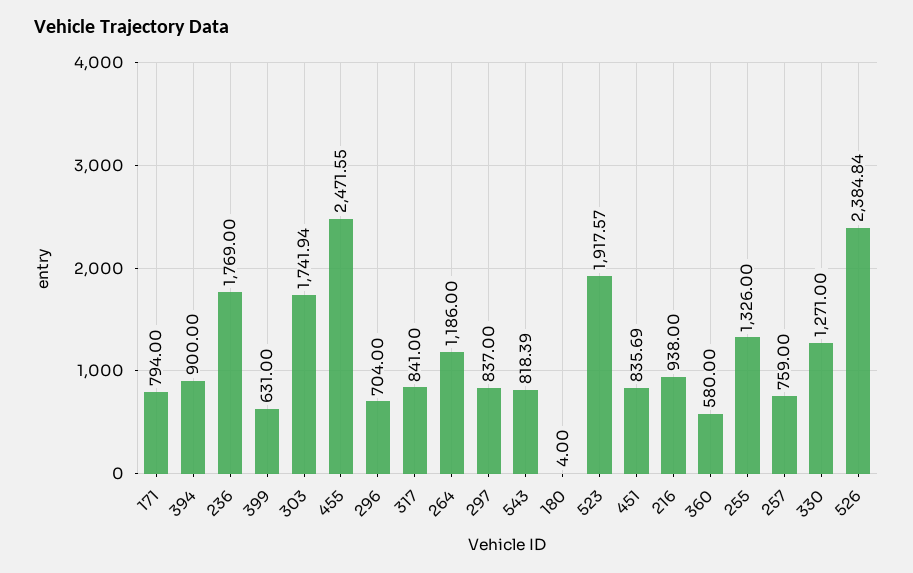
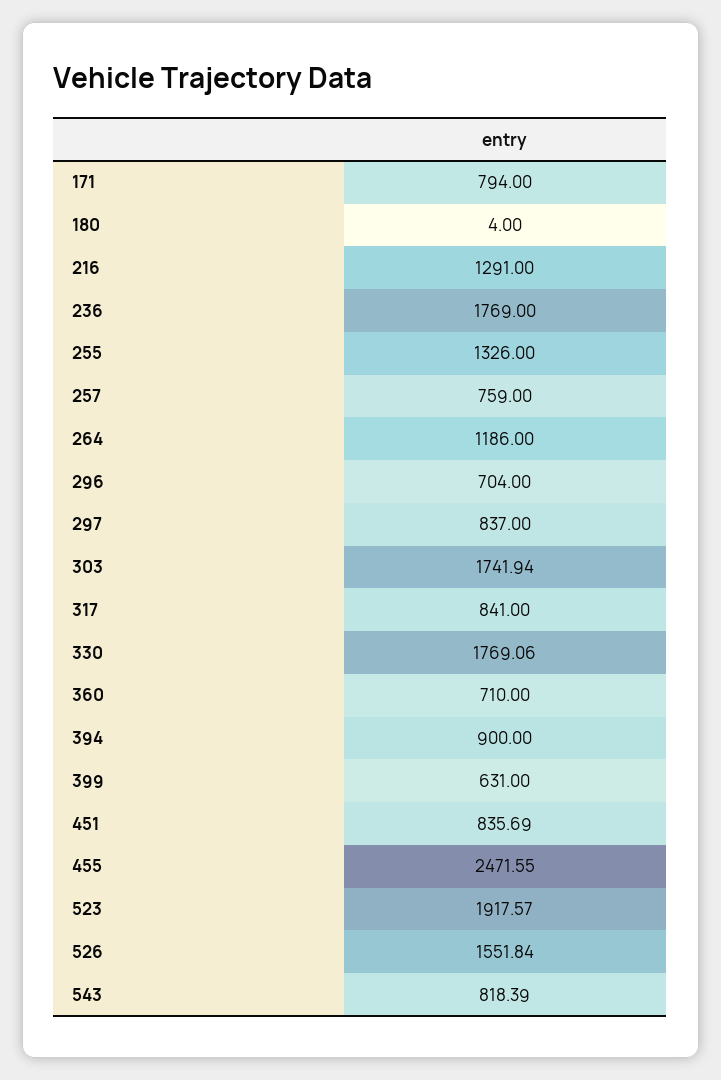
  {
    "171": 794,
    "394": 900,
    "236": 1769,
    "399": 631,
    "303": 1741.94,
    "455": 2471.55,
    "296": 704,
    "317": 841,
    "264": 1186,
    "297": 837,
    "543": 818.39,
    "180": 4,
    "523": 1917.57,
    "451": 835.69,
-   "216": 938,
+   "216": 1291,
-   "360": 580,
+   "360": 710,
    "255": 1326,
    "257": 759,
-   "330": 1271,
+   "330": 1769.06,
-   "526": 2384.84
+   "526": 1551.84
  }

